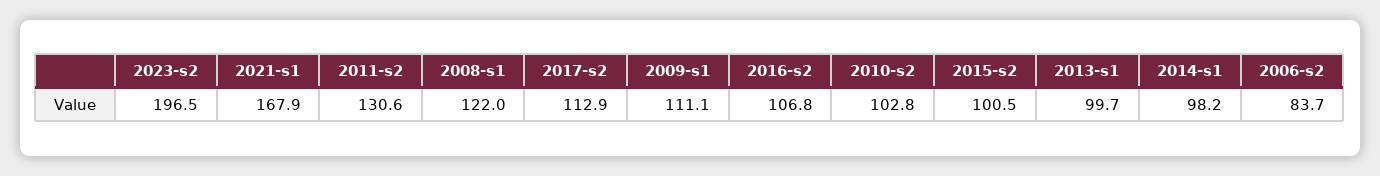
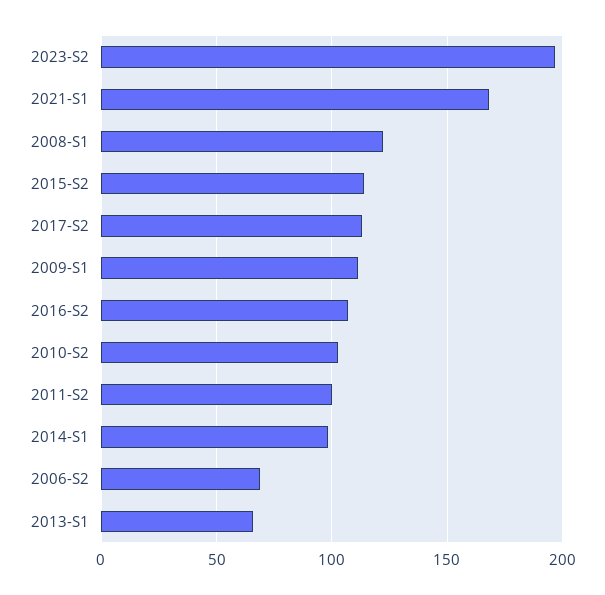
  {
    "2023-s2": 196.5,
    "2021-s1": 167.9,
-   "2011-s2": 130.6,
+   "2011-s2": 100,
    "2008-s1": 122,
    "2017-s2": 112.9,
    "2009-s1": 111.1,
    "2016-s2": 106.8,
    "2010-s2": 102.8,
-   "2015-s2": 100.5,
+   "2015-s2": 115,
-   "2013-s1": 99.7,
+   "2013-s1": 65,
    "2014-s1": 98.2,
-   "2006-s2": 83.7
+   "2006-s2": 70
  }

